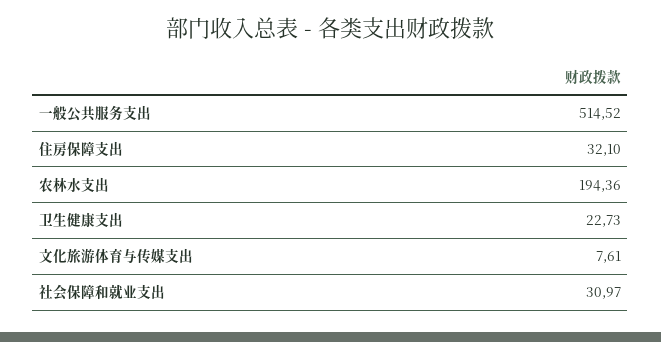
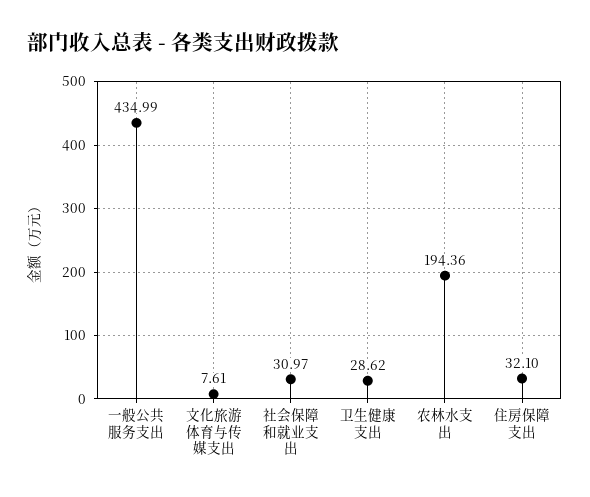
  {
-   "一般公共服务支出": 514.52,
+   "一般公共服务支出": 434.99,
    "住房保障支出": 32.1,
    "农林水支出": 194.36,
-   "卫生健康支出": 22.73,
+   "卫生健康支出": 28.62,
    "文化旅游体育与传媒支出": 7.61,
    "社会保障和就业支出": 30.97
  }

